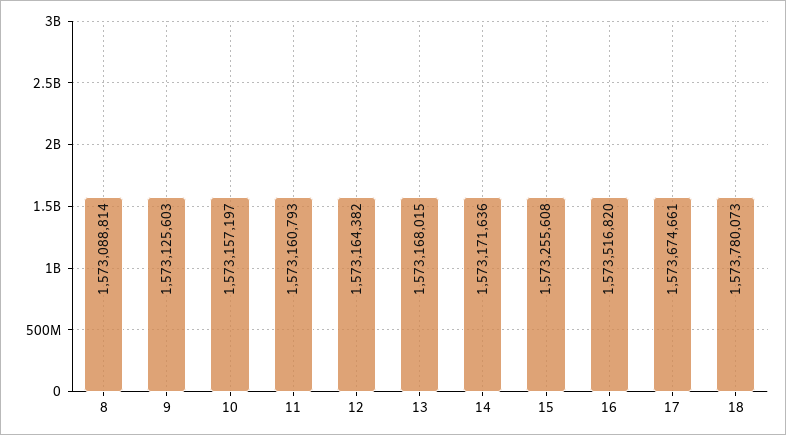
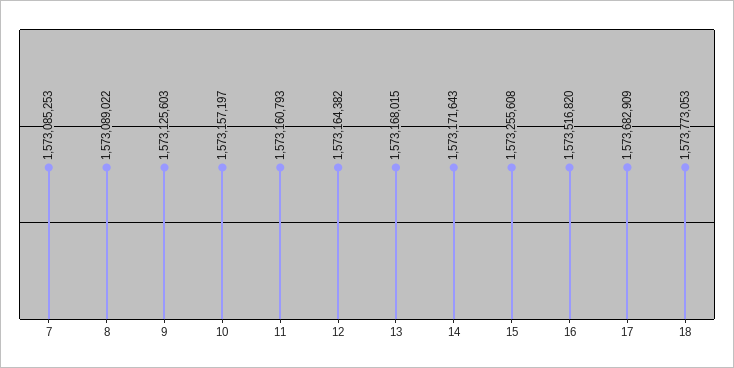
  {
-   "8": 1573088814,
+   "8": 1573089022,
    "9": 1573125603,
    "10": 1573157197,
    "11": 1573160793,
    "12": 1573164382,
    "13": 1573168015,
-   "14": 1573171636,
+   "14": 1573171643,
    "15": 1573255608,
    "16": 1573516820,
-   "17": 1573674661,
+   "17": 1573682909,
-   "18": 1573780073
+   "18": 1573773053,
+   "7": 1573085253
  }

